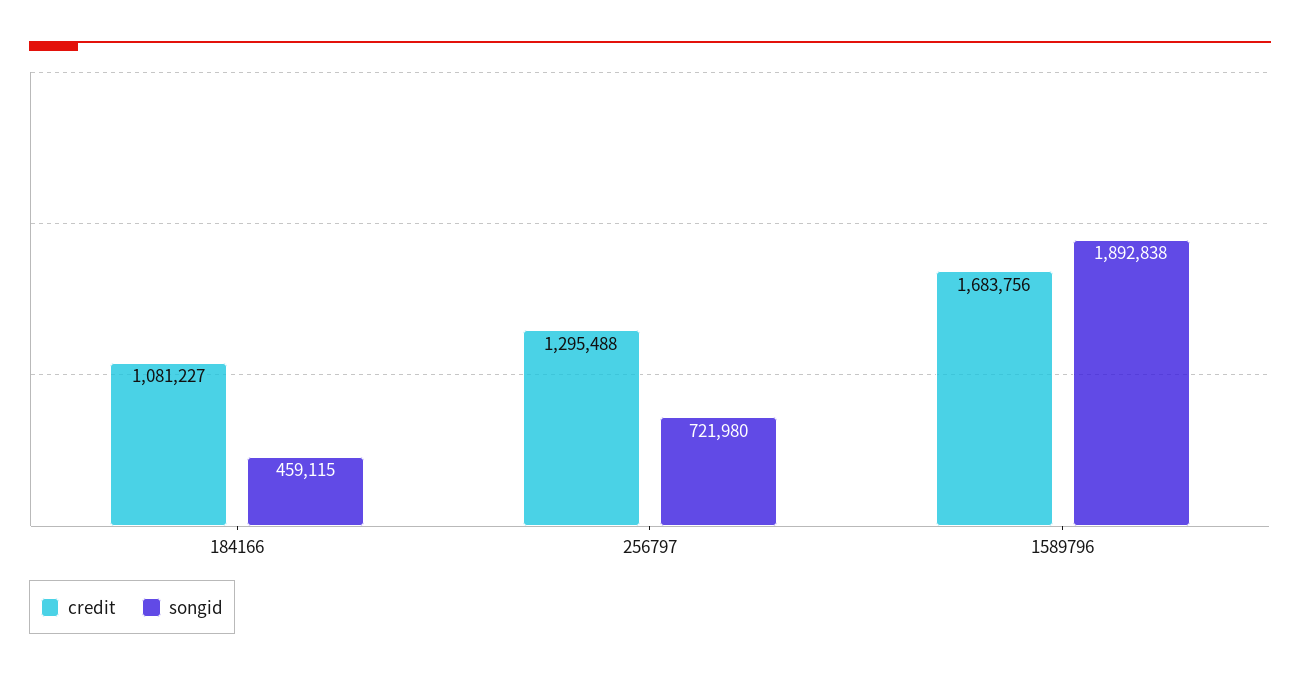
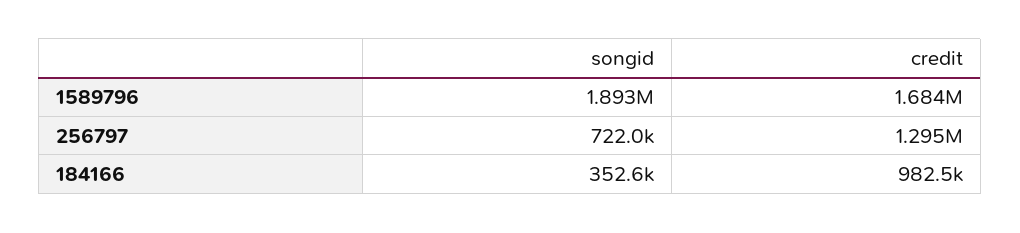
  {
    "credit": {
-     "184166": 1081227,
+     "184166": 982500,
      "256797": 1295488,
      "1589796": 1683756
    },
    "songid": {
-     "184166": 459115,
+     "184166": 352600,
      "256797": 721980,
      "1589796": 1892838
    }
  }

